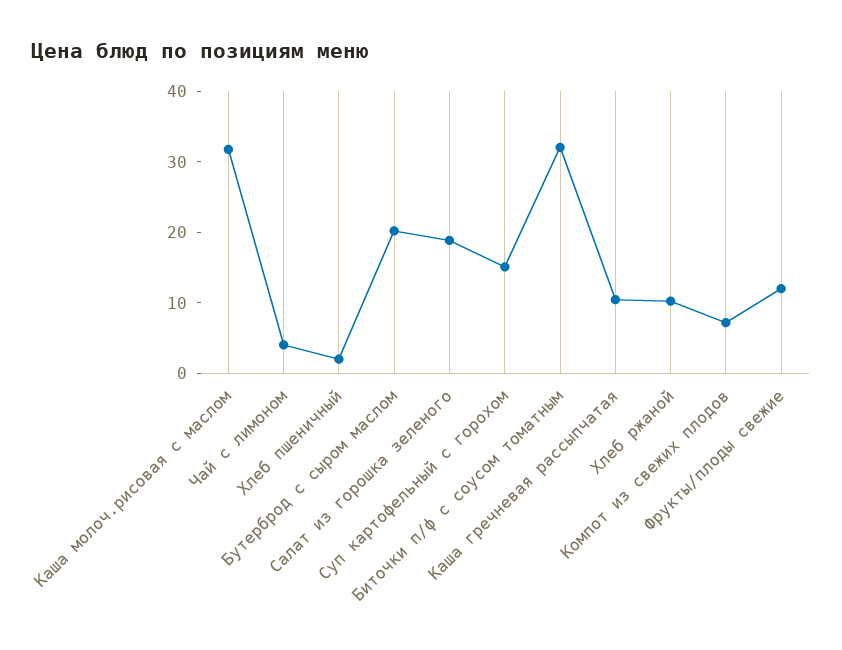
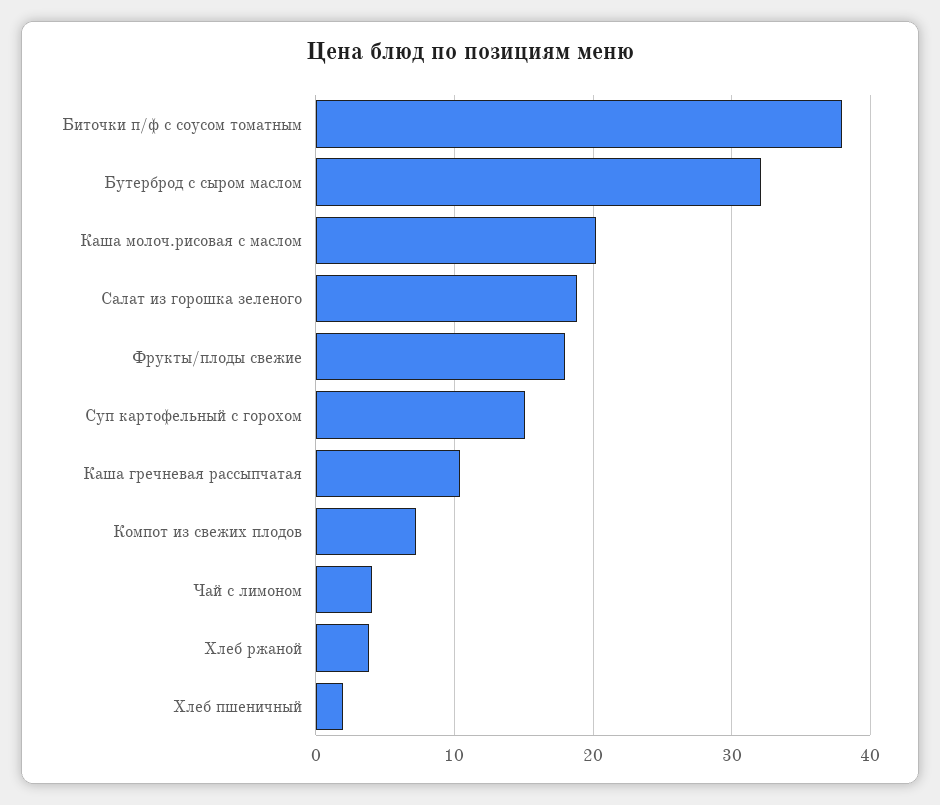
  {
-   "Каша молоч.рисовая с маслом": 32,
+   "Каша молоч.рисовая с маслом": 20,
    "Чай с лимоном": 4,
    "Хлеб пшеничный": 2,
-   "Бутерброд с сыром маслом": 20,
+   "Бутерброд с сыром маслом": 32,
    "Салат из горошка зеленого": 19,
    "Суп картофельный с горохом": 15,
-   "Биточки п/ф с соусом томатным": 32,
+   "Биточки п/ф с соусом томатным": 38,
    "Каша гречневая рассыпчатая": 10,
-   "Хлеб ржаной": 10,
+   "Хлеб ржаной": 4,
    "Компот из свежих плодов": 7,
-   "Фрукты/плоды свежие": 12
+   "Фрукты/плоды свежие": 18
  }

